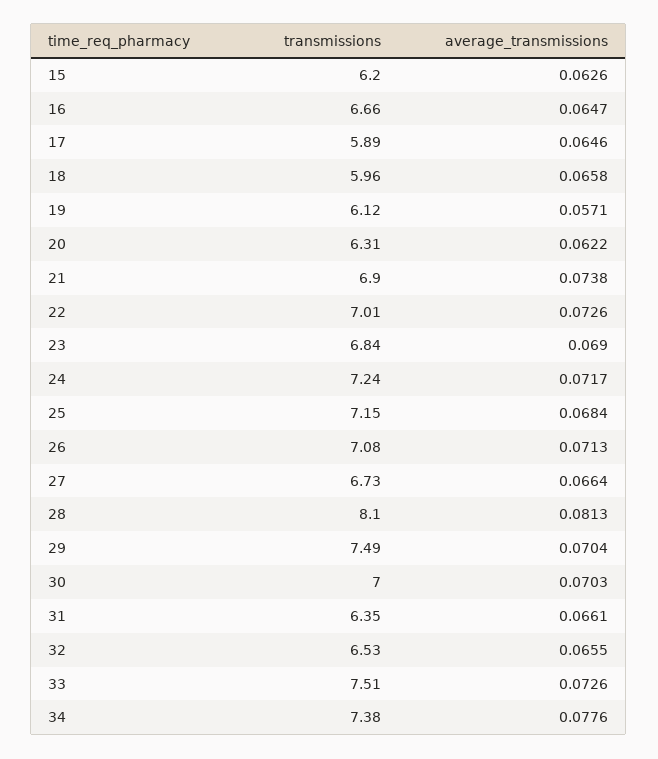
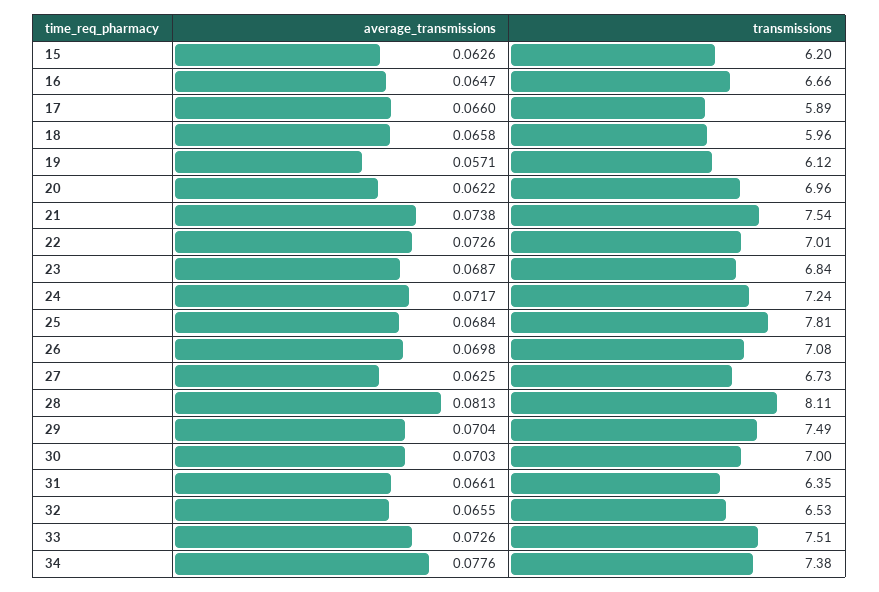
  {
    "transmissions": {
      "15": 6.2,
      "16": 6.66,
      "17": 5.89,
      "18": 5.96,
      "19": 6.12,
-     "20": 6.31,
+     "20": 6.96,
-     "21": 6.9,
+     "21": 7.54,
      "22": 7.01,
      "23": 6.84,
      "24": 7.24,
-     "25": 7.15,
+     "25": 7.81,
      "26": 7.08,
      "27": 6.73,
-     "28": 8.1,
+     "28": 8.11,
      "29": 7.49,
      "30": 7,
      "31": 6.35,
      "32": 6.53,
      "33": 7.51,
      "34": 7.38
    },
    "average_transmissions": {
      "15": 0.0626,
      "16": 0.0647,
-     "17": 0.0646,
+     "17": 0.066,
      "18": 0.0658,
      "19": 0.0571,
      "20": 0.0622,
      "21": 0.0738,
      "22": 0.0726,
-     "23": 0.069,
+     "23": 0.0687,
      "24": 0.0717,
      "25": 0.0684,
-     "26": 0.0713,
+     "26": 0.0698,
-     "27": 0.0664,
+     "27": 0.0625,
      "28": 0.0813,
      "29": 0.0704,
      "30": 0.0703,
      "31": 0.0661,
      "32": 0.0655,
      "33": 0.0726,
      "34": 0.0776
    }
  }

